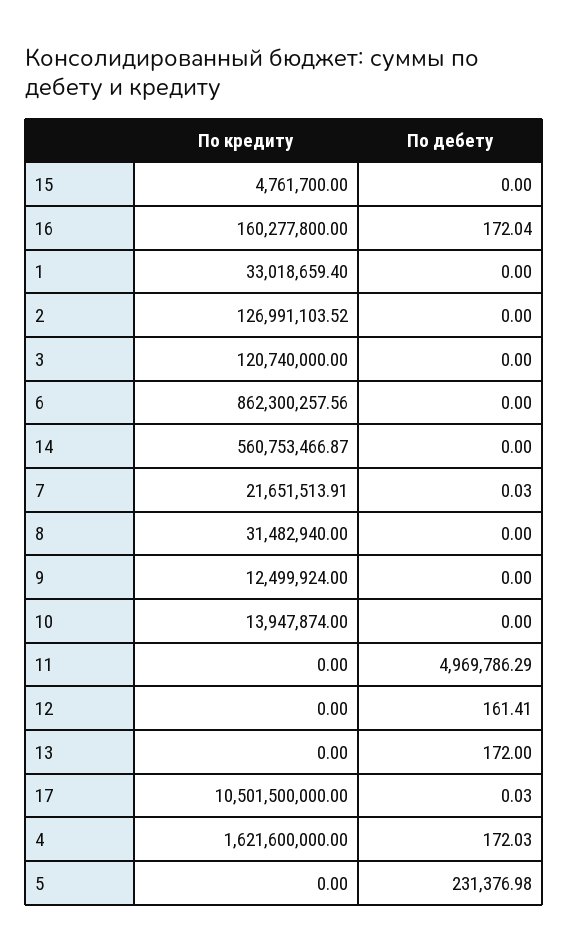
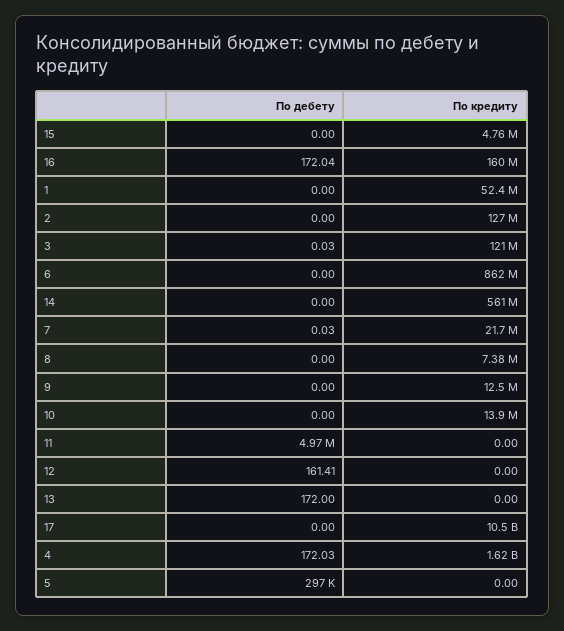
  {
    "По кредиту": {
      "15": 4761700,
      "16": 160277800,
-     "1": 33018659.4,
+     "1": 52400000,
      "2": 126991103.52,
      "3": 120740000,
      "6": 862300257.56,
      "14": 560753466.87,
      "7": 21651513.91,
-     "8": 31482940,
+     "8": 7380000,
      "9": 12499924,
      "10": 13947874,
      "11": 0,
      "12": 0,
      "13": 0,
      "17": 10501500000,
      "4": 1621600000,
      "5": 0
    },
    "По дебету": {
      "15": 0,
      "16": 172.04,
      "1": 0,
      "2": 0,
-     "3": 0,
+     "3": 0.03,
      "6": 0,
      "14": 0,
      "7": 0.03,
      "8": 0,
      "9": 0,
      "10": 0,
      "11": 4969786.29,
      "12": 161.41,
      "13": 172,
-     "17": 0.03,
+     "17": 0,
      "4": 172.03,
-     "5": 231376.98
+     "5": 297000
    }
  }

